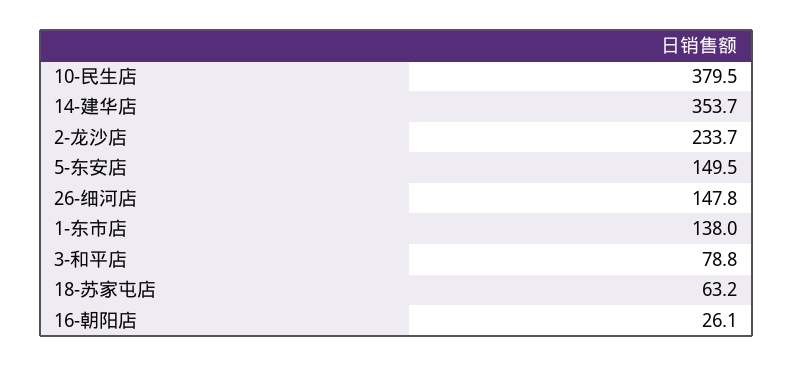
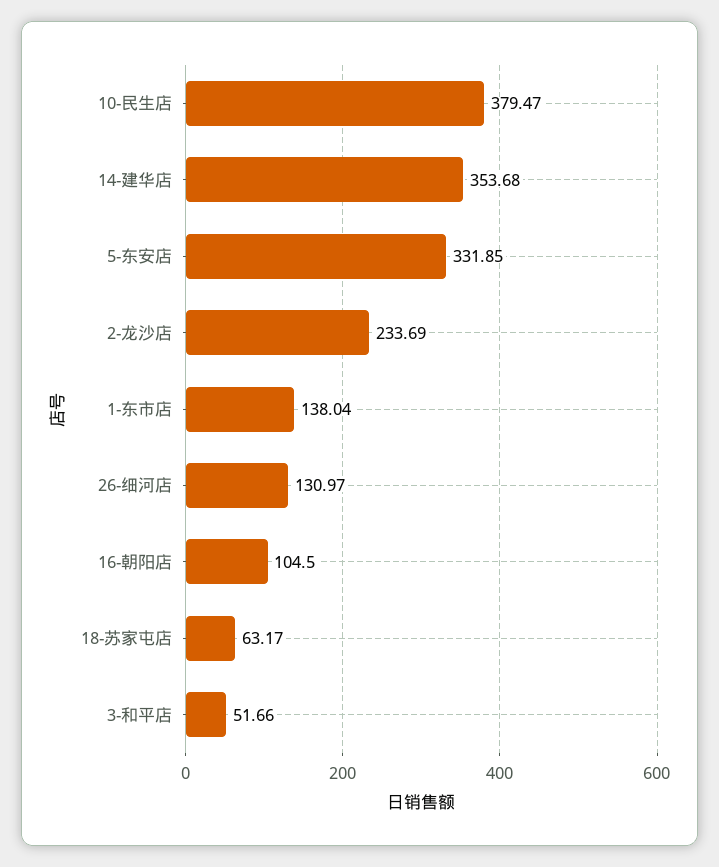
  {
    "10-民生店": 379.47,
    "14-建华店": 353.68,
    "2-龙沙店": 233.69,
-   "5-东安店": 149.5,
+   "5-东安店": 331.85,
-   "26-细河店": 147.8,
+   "26-细河店": 130.97,
    "1-东市店": 138.04,
-   "3-和平店": 78.8,
+   "3-和平店": 51.66,
    "18-苏家屯店": 63.17,
-   "16-朝阳店": 26.1
+   "16-朝阳店": 104.5
  }

